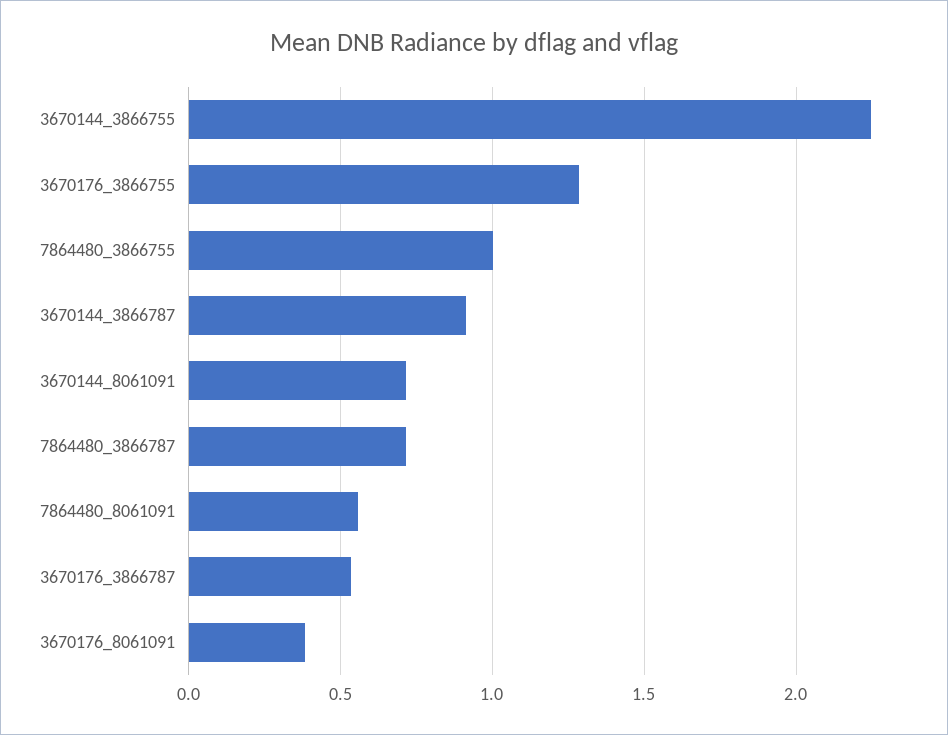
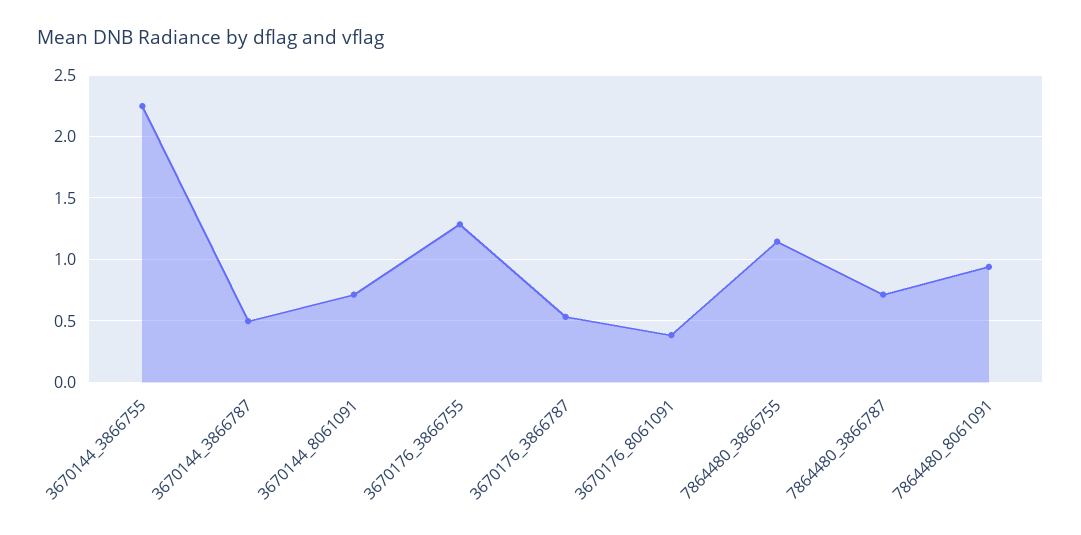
  {
    "3670144_3866755": 2.25,
    "3670176_3866755": 1.3,
-   "7864480_3866755": 1,
+   "7864480_3866755": 1.15,
-   "3670144_3866787": 0.9,
+   "3670144_3866787": 0.5,
    "3670144_8061091": 0.7,
    "7864480_3866787": 0.7,
-   "7864480_8061091": 0.55,
+   "7864480_8061091": 0.95,
    "3670176_3866787": 0.55,
    "3670176_8061091": 0.4
  }

